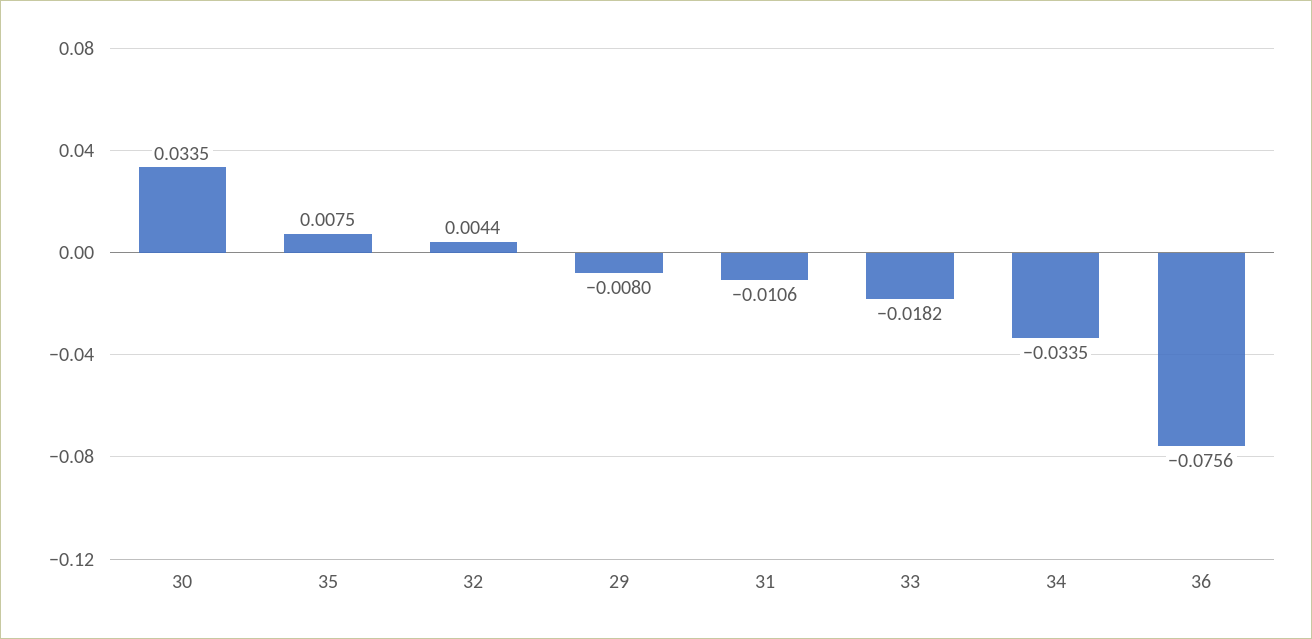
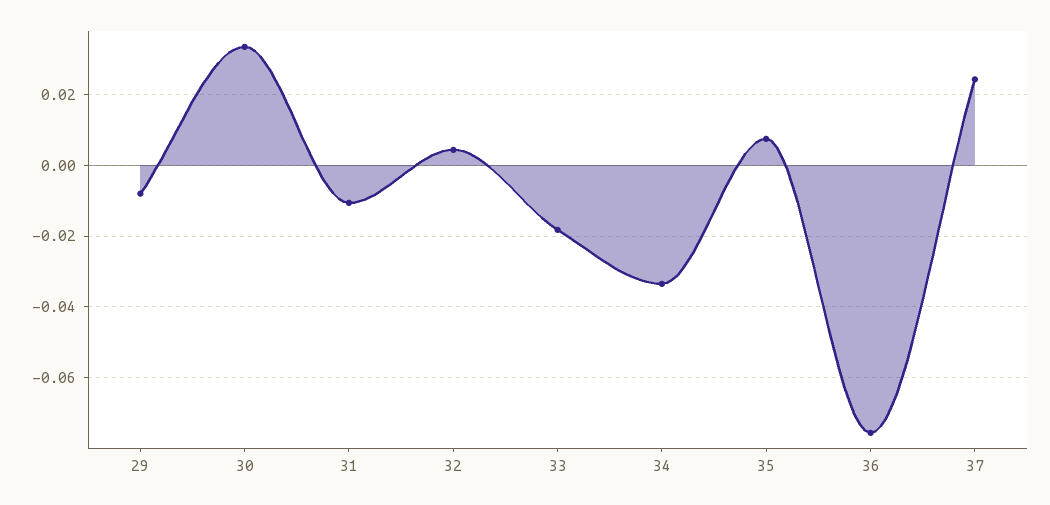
  {
    "30": 0.0335,
    "35": 0.0075,
    "32": 0.0044,
    "29": -0.008,
    "31": -0.0106,
    "33": -0.0182,
    "34": -0.0335,
-   "36": -0.0756
+   "36": -0.0756,
+   "37": 0.024
  }

